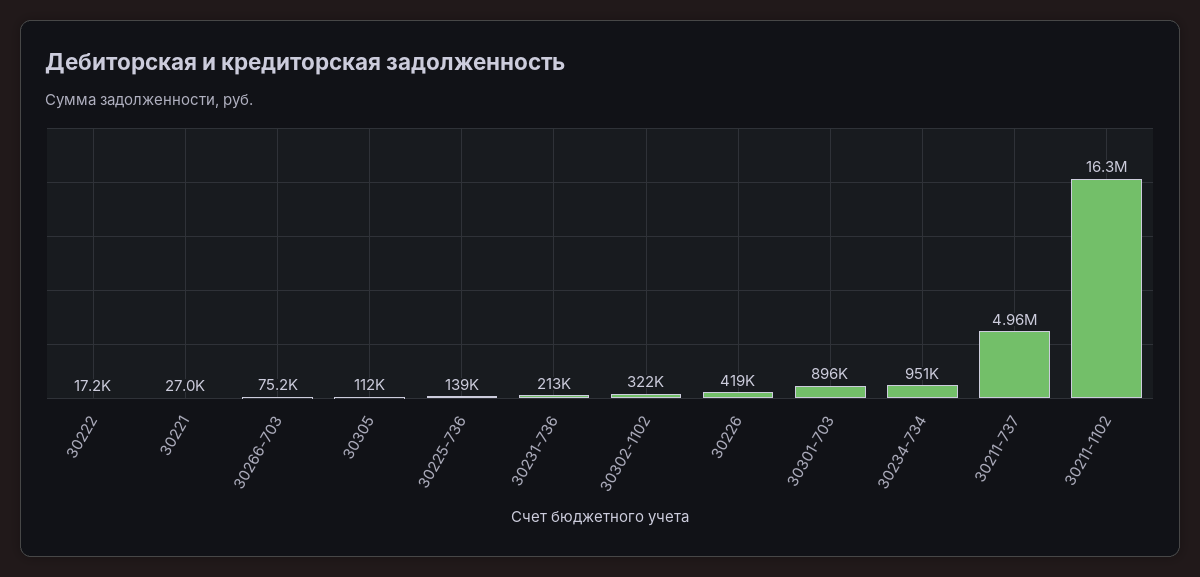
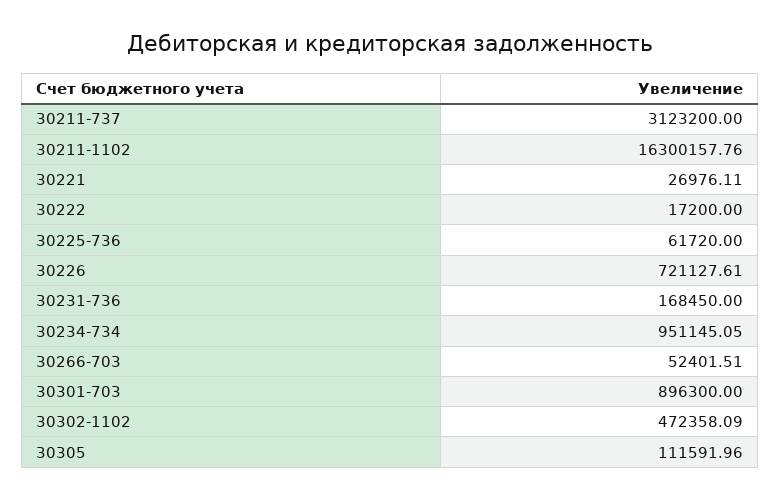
  {
    "30222": 17200,
    "30221": 26976.11,
-   "30266-703": 75200,
+   "30266-703": 52401.51,
    "30305": 111591.96,
-   "30225-736": 139000,
+   "30225-736": 61720,
-   "30231-736": 213000,
+   "30231-736": 168450,
-   "30302-1102": 322000,
+   "30302-1102": 472358.09,
-   "30226": 419000,
+   "30226": 721127.61,
    "30301-703": 896300,
    "30234-734": 951145.05,
-   "30211-737": 4960000,
+   "30211-737": 3123200,
    "30211-1102": 16300157.76
  }

